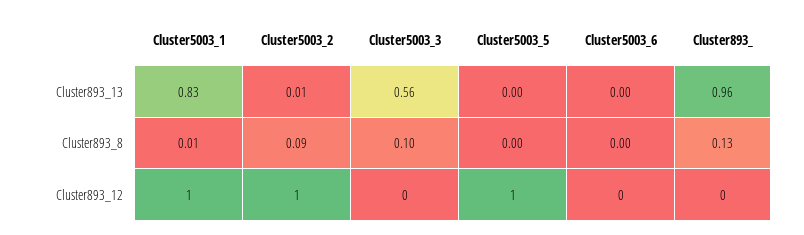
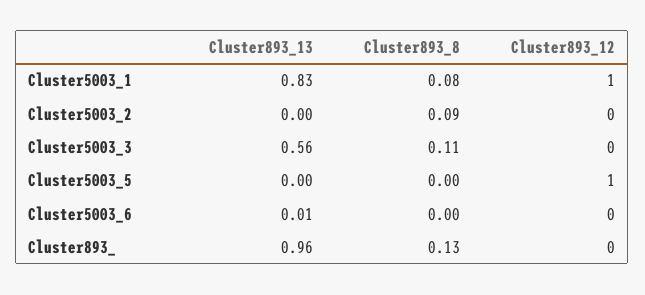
  {
    "Cluster5003_1": {
      "Cluster893_13": 0.83,
-     "Cluster893_8": 0.01,
+     "Cluster893_8": 0.08,
      "Cluster893_12": 1
    },
    "Cluster5003_2": {
-     "Cluster893_13": 0.01,
+     "Cluster893_13": 0,
      "Cluster893_8": 0.09,
-     "Cluster893_12": 1
+     "Cluster893_12": 0
    },
    "Cluster5003_3": {
      "Cluster893_13": 0.56,
-     "Cluster893_8": 0.1,
+     "Cluster893_8": 0.11,
      "Cluster893_12": 0
    },
    "Cluster5003_5": {
      "Cluster893_13": 0,
      "Cluster893_8": 0,
      "Cluster893_12": 1
    },
    "Cluster5003_6": {
-     "Cluster893_13": 0,
+     "Cluster893_13": 0.01,
      "Cluster893_8": 0,
      "Cluster893_12": 0
    },
    "Cluster893_": {
      "Cluster893_13": 0.96,
      "Cluster893_8": 0.13,
      "Cluster893_12": 0
    }
  }

